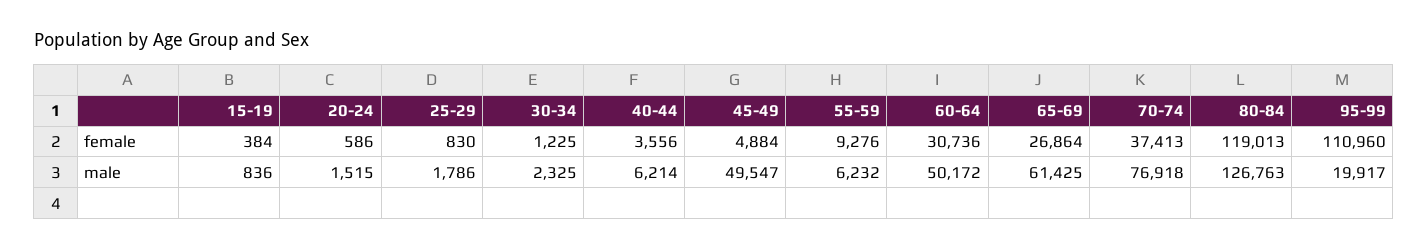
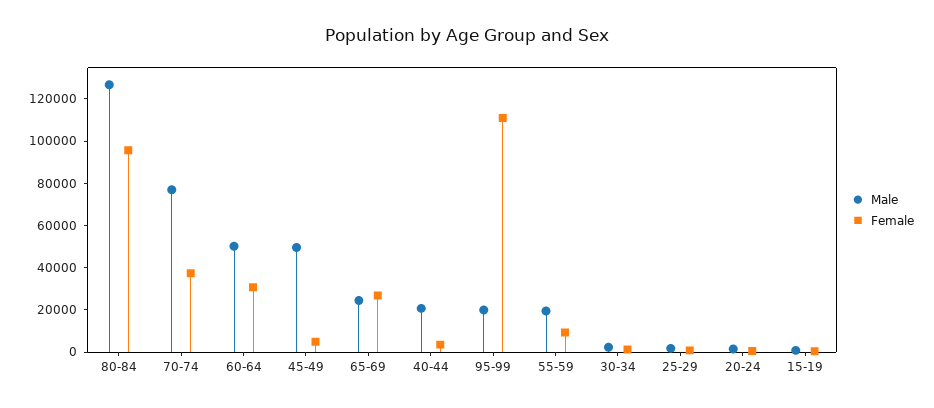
  {
    "female": {
      "15-19": 384,
      "20-24": 586,
      "25-29": 830,
      "30-34": 1225,
      "40-44": 3556,
      "45-49": 4884,
      "55-59": 9276,
      "60-64": 30736,
      "65-69": 26864,
      "70-74": 37413,
-     "80-84": 119013,
+     "80-84": 95000,
      "95-99": 110960
    },
    "male": {
      "15-19": 836,
      "20-24": 1515,
      "25-29": 1786,
      "30-34": 2325,
-     "40-44": 6214,
+     "40-44": 20000,
      "45-49": 49547,
-     "55-59": 6232,
+     "55-59": 20000,
      "60-64": 50172,
-     "65-69": 61425,
+     "65-69": 25000,
      "70-74": 76918,
      "80-84": 126763,
      "95-99": 19917
    }
  }

